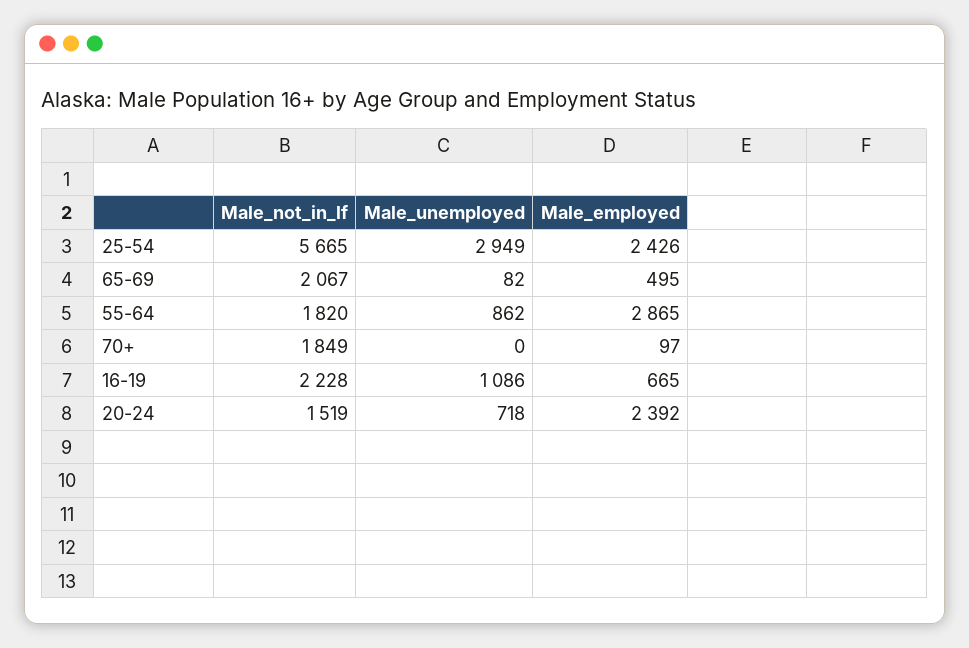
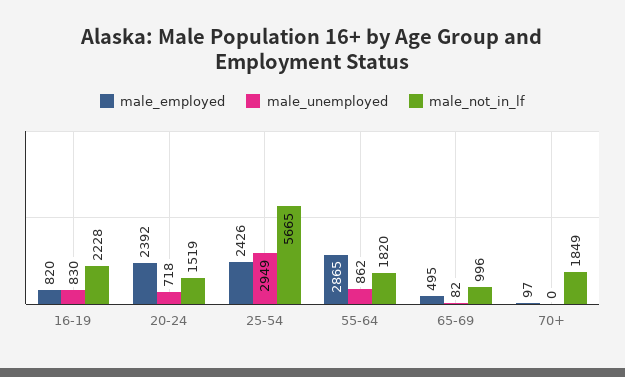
  {
    "Male_not_in_lf": {
      "25-54": 5665,
-     "65-69": 2067,
+     "65-69": 996,
      "55-64": 1820,
      "70+": 1849,
      "16-19": 2228,
      "20-24": 1519
    },
    "Male_unemployed": {
      "25-54": 2949,
      "65-69": 82,
      "55-64": 862,
      "70+": 0,
-     "16-19": 1086,
+     "16-19": 830,
      "20-24": 718
    },
    "Male_employed": {
      "25-54": 2426,
      "65-69": 495,
      "55-64": 2865,
      "70+": 97,
-     "16-19": 665,
+     "16-19": 820,
      "20-24": 2392
    }
  }

